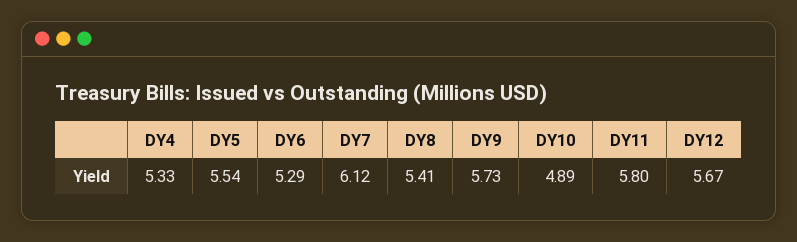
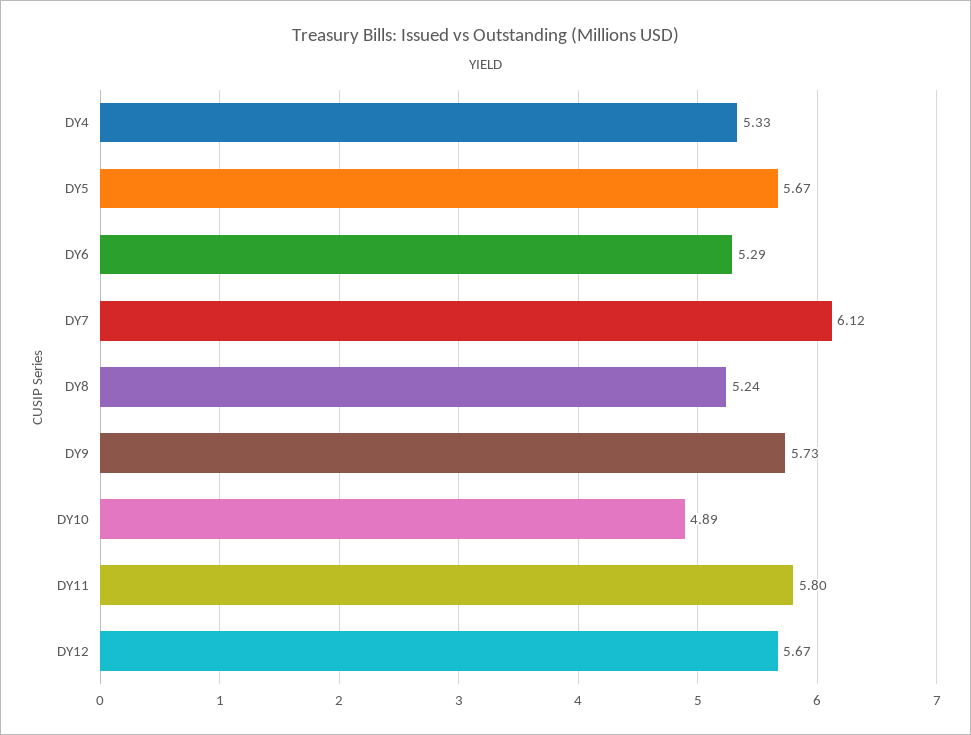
  {
    "DY4": 5.33,
-   "DY5": 5.54,
+   "DY5": 5.67,
    "DY6": 5.29,
    "DY7": 6.12,
-   "DY8": 5.41,
+   "DY8": 5.24,
    "DY9": 5.73,
    "DY10": 4.89,
    "DY11": 5.8,
    "DY12": 5.67
  }

